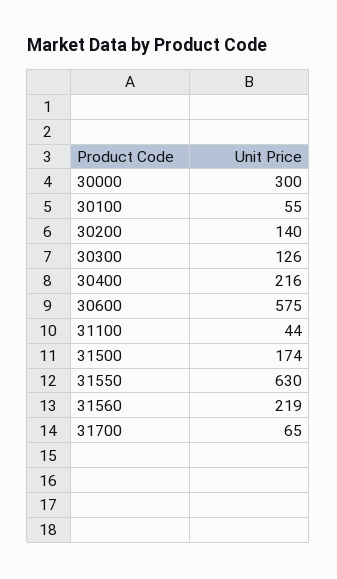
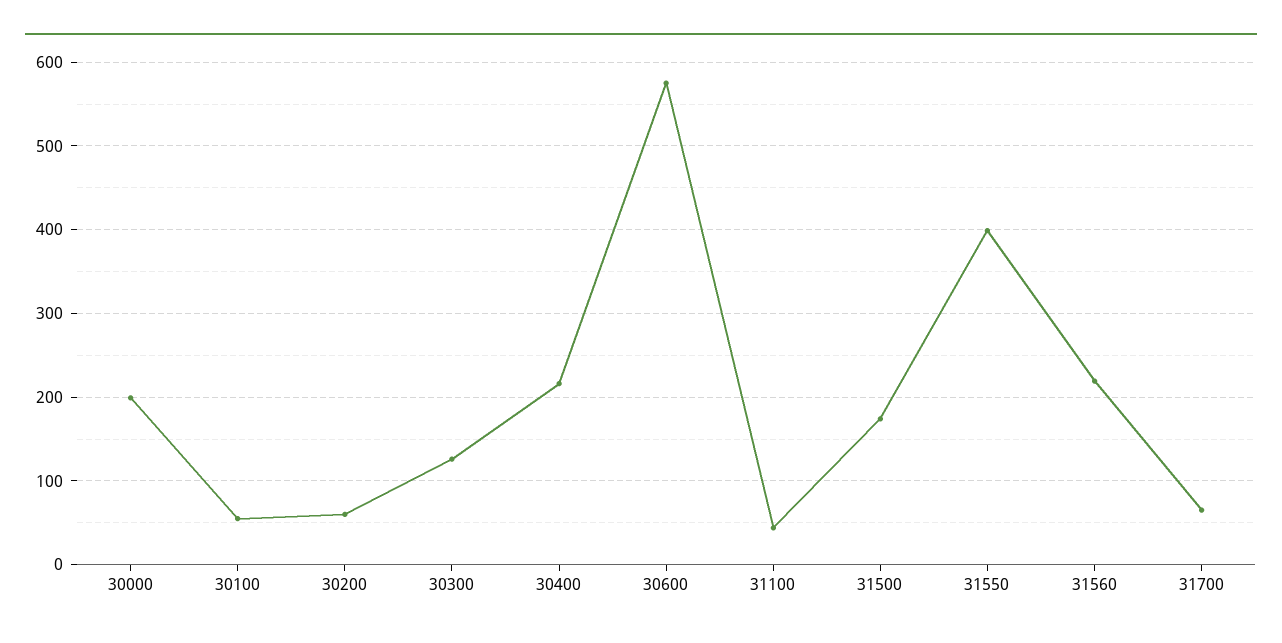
  {
-   "30000": 300,
+   "30000": 200,
    "30100": 55,
-   "30200": 140,
+   "30200": 60,
    "30300": 126,
    "30400": 216,
    "30600": 575,
    "31100": 44,
    "31500": 174,
-   "31550": 630,
+   "31550": 400,
    "31560": 219,
    "31700": 65
  }

